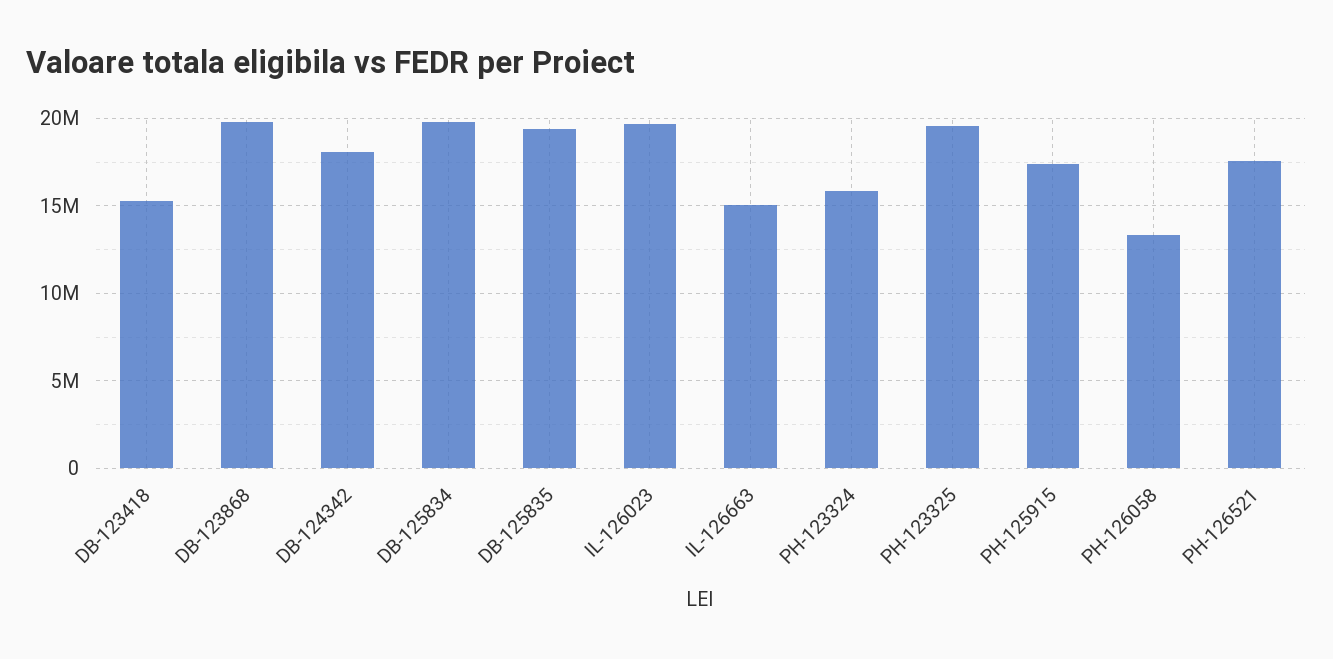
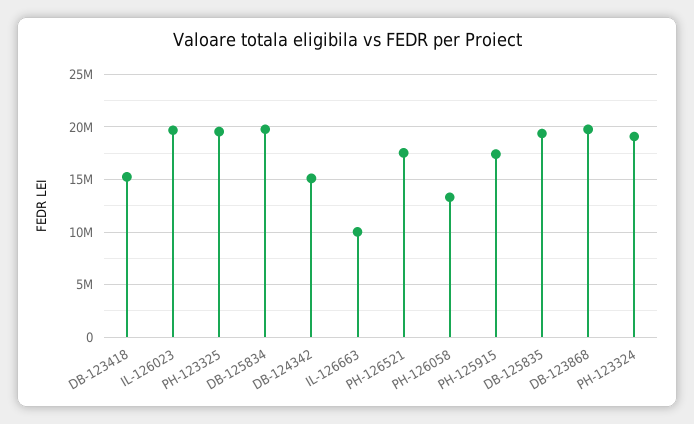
  {
    "DB-123418": 15500000,
    "DB-123868": 20000000,
-   "DB-124342": 18000000,
+   "DB-124342": 15000000,
    "DB-125834": 20000000,
    "DB-125835": 19500000,
    "IL-126023": 19500000,
-   "IL-126663": 15000000,
+   "IL-126663": 10000000,
-   "PH-123324": 16000000,
+   "PH-123324": 19000000,
    "PH-123325": 19500000,
    "PH-125915": 17500000,
    "PH-126058": 13500000,
    "PH-126521": 17500000
  }

